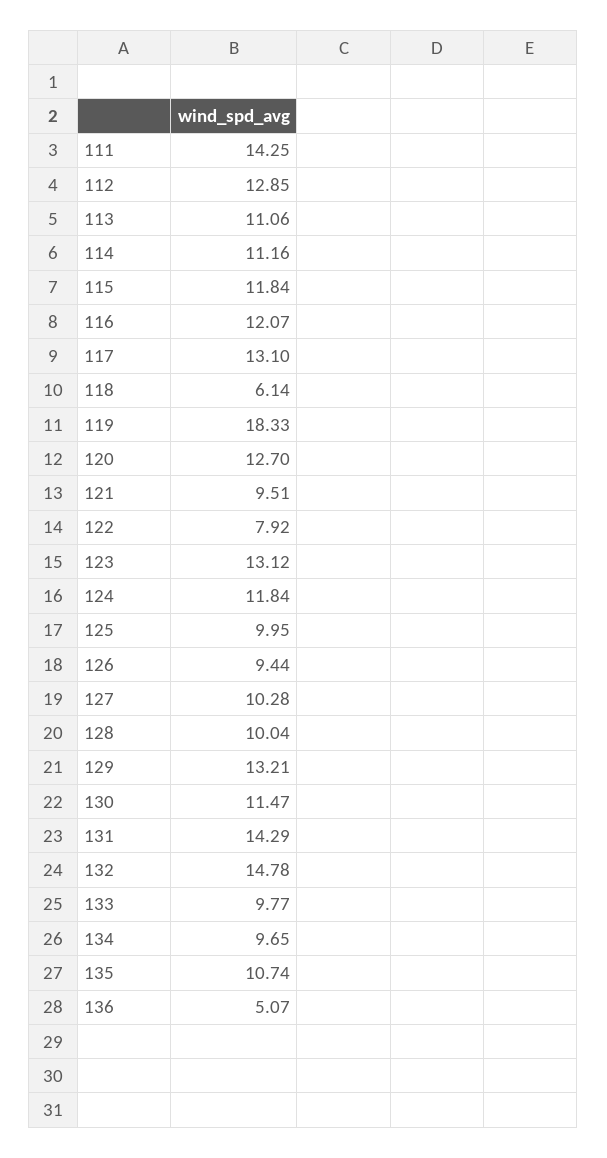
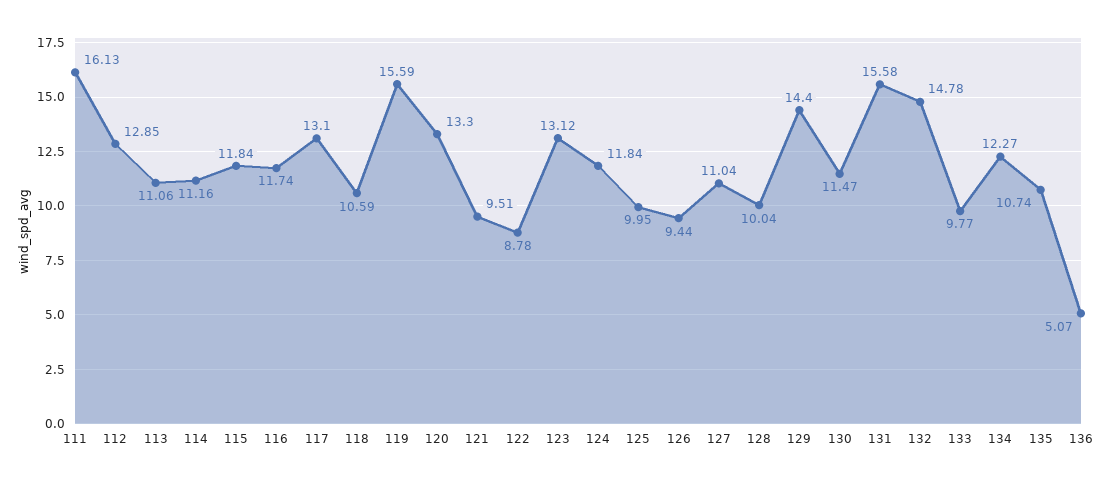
  {
-   "111": 14.25,
+   "111": 16.13,
    "112": 12.85,
    "113": 11.06,
    "114": 11.16,
    "115": 11.84,
-   "116": 12.07,
+   "116": 11.74,
    "117": 13.1,
-   "118": 6.14,
+   "118": 10.59,
-   "119": 18.33,
+   "119": 15.59,
-   "120": 12.7,
+   "120": 13.3,
    "121": 9.51,
-   "122": 7.92,
+   "122": 8.78,
    "123": 13.12,
    "124": 11.84,
    "125": 9.95,
    "126": 9.44,
-   "127": 10.28,
+   "127": 11.04,
    "128": 10.04,
-   "129": 13.21,
+   "129": 14.4,
    "130": 11.47,
-   "131": 14.29,
+   "131": 15.58,
    "132": 14.78,
    "133": 9.77,
-   "134": 9.65,
+   "134": 12.27,
    "135": 10.74,
    "136": 5.07
  }

